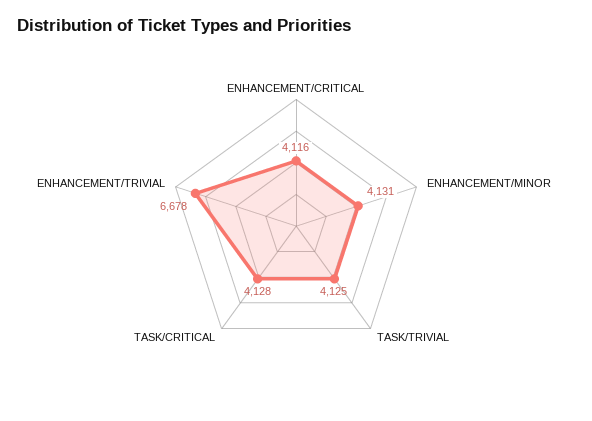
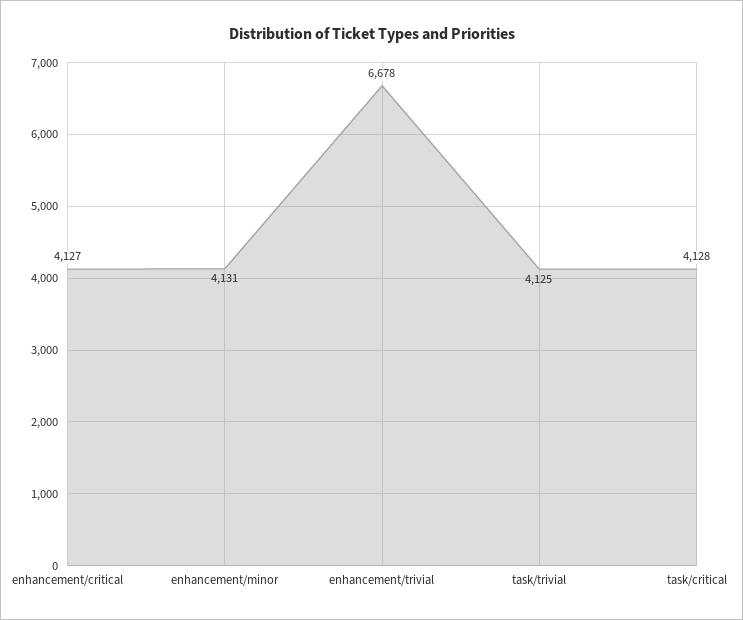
  {
-   "ENHANCEMENT/CRITICAL": 4116,
+   "ENHANCEMENT/CRITICAL": 4127,
    "ENHANCEMENT/MINOR": 4131,
    "TASK/TRIVIAL": 4125,
    "TASK/CRITICAL": 4128,
    "ENHANCEMENT/TRIVIAL": 6678
  }

